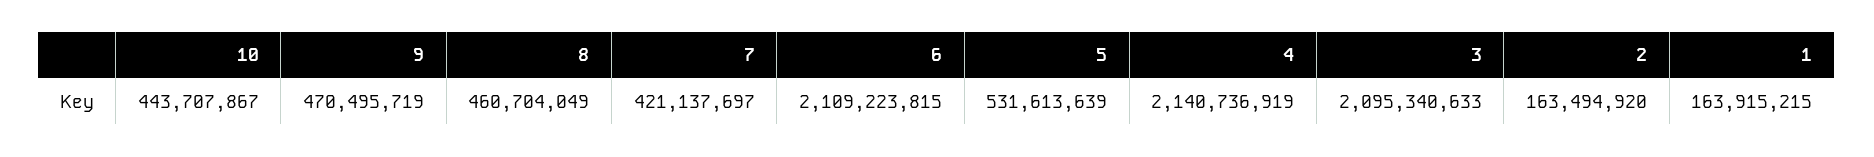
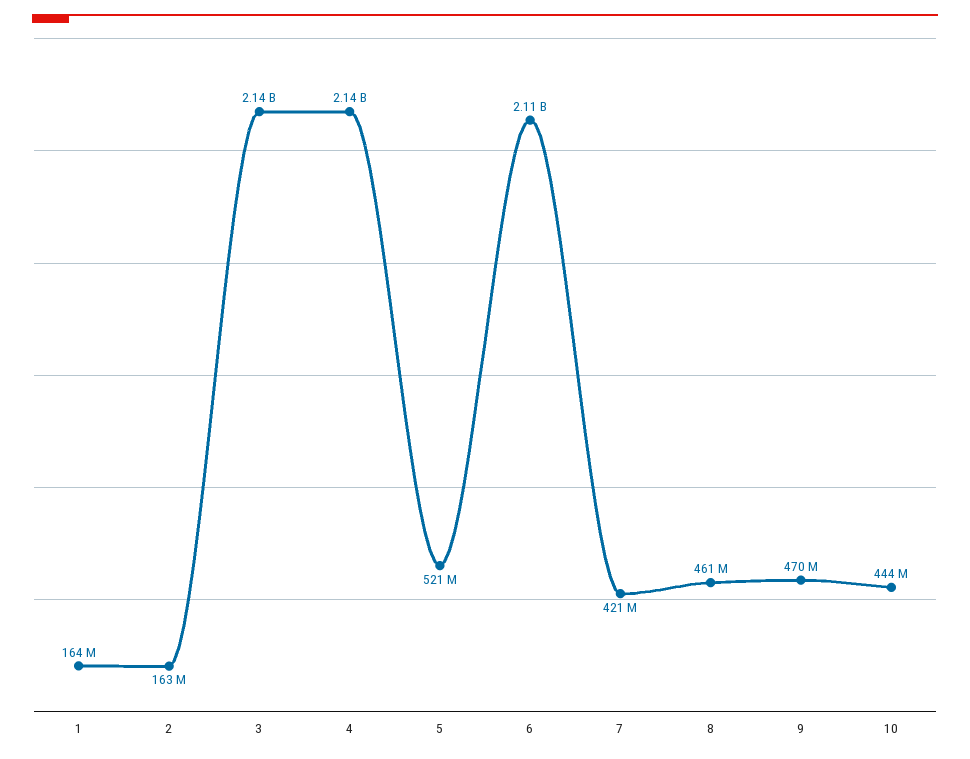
  {
    "10": 443707867,
    "9": 470495719,
    "8": 460704049,
    "7": 421137697,
    "6": 2109223815,
-   "5": 531613639,
+   "5": 521000000,
    "4": 2140736919,
-   "3": 2095340633,
+   "3": 2140000000,
    "2": 163494920,
    "1": 163915215
  }

